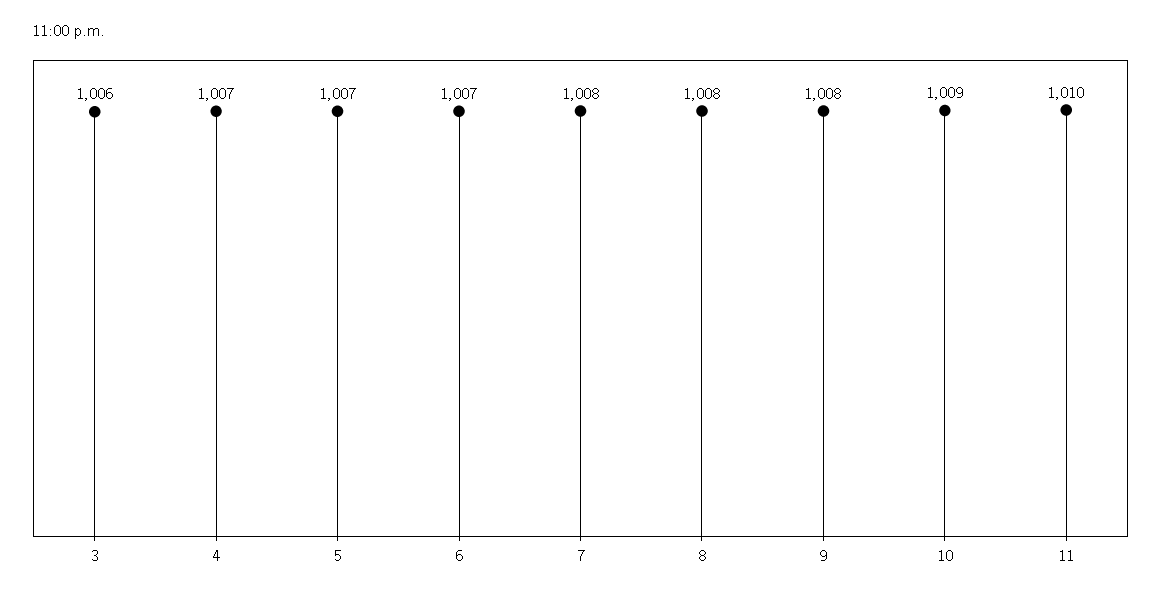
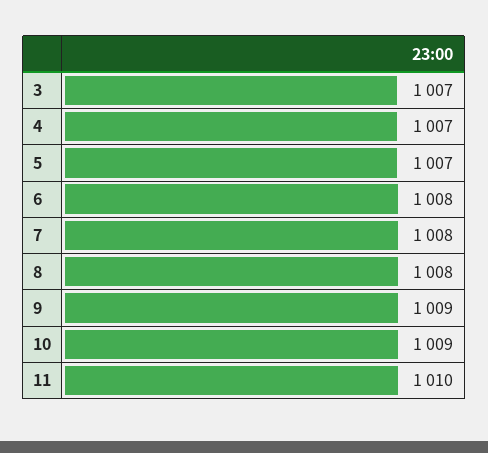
  {
-   "3": 1006,
+   "3": 1007,
    "4": 1007,
    "5": 1007,
-   "6": 1007,
+   "6": 1008,
    "7": 1008,
    "8": 1008,
-   "9": 1008,
+   "9": 1009,
    "10": 1009,
    "11": 1010
  }

